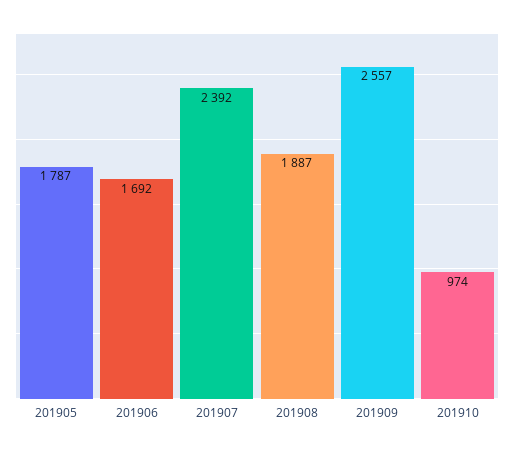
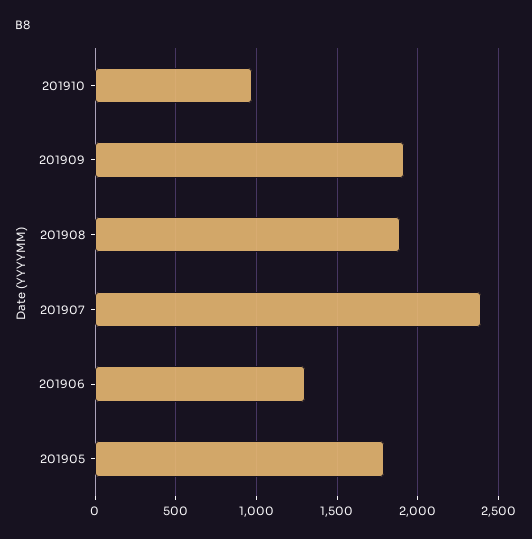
  {
    "201905": 1787,
-   "201906": 1692,
+   "201906": 1300,
    "201907": 2392,
    "201908": 1887,
-   "201909": 2557,
+   "201909": 1900,
    "201910": 974
  }

